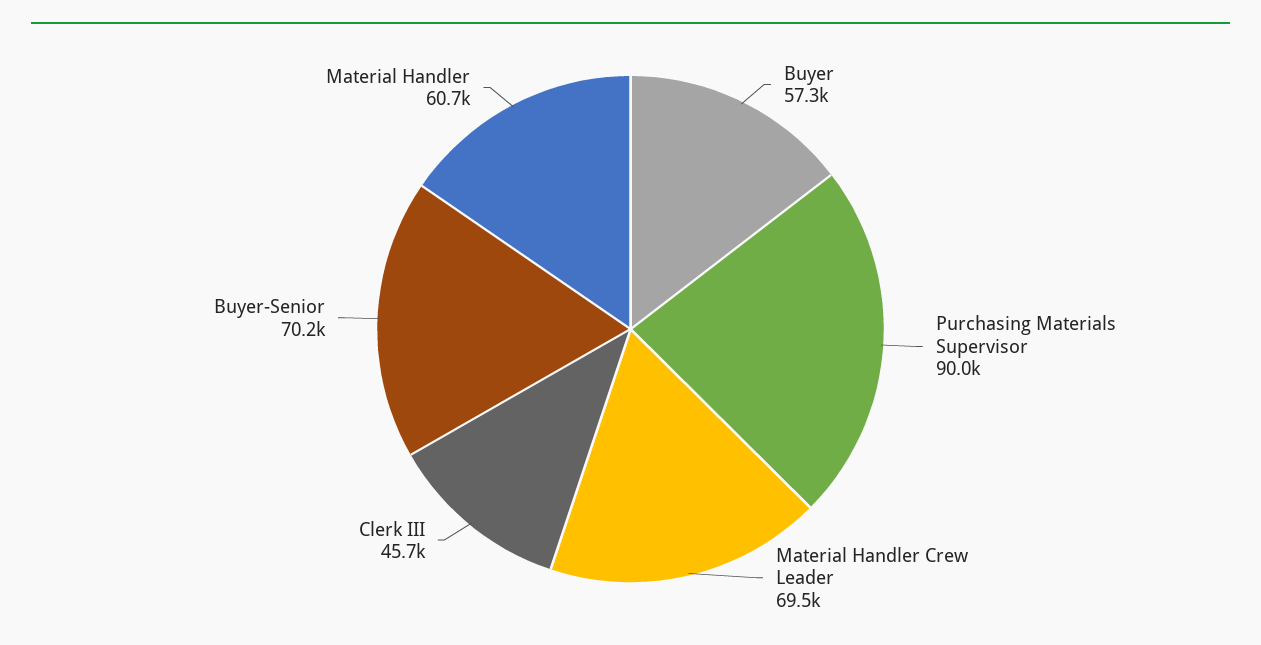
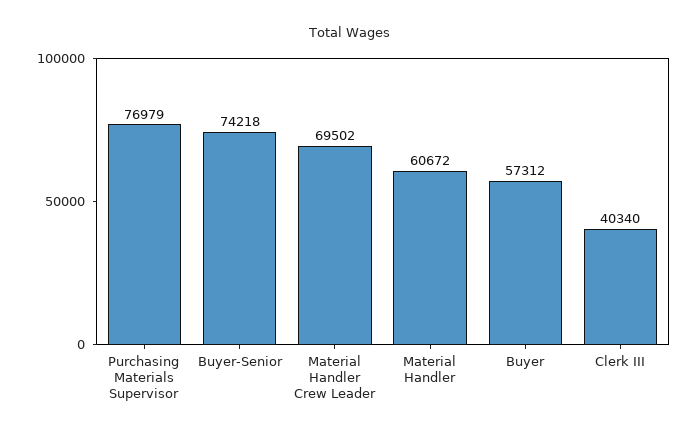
  {
    "Buyer": 57312,
-   "Purchasing Materials Supervisor": 90000,
+   "Purchasing Materials Supervisor": 76979,
    "Material Handler Crew Leader": 69502,
-   "Clerk III": 45700,
+   "Clerk III": 40340,
-   "Buyer-Senior": 70200,
+   "Buyer-Senior": 74218,
    "Material Handler": 60672
  }

